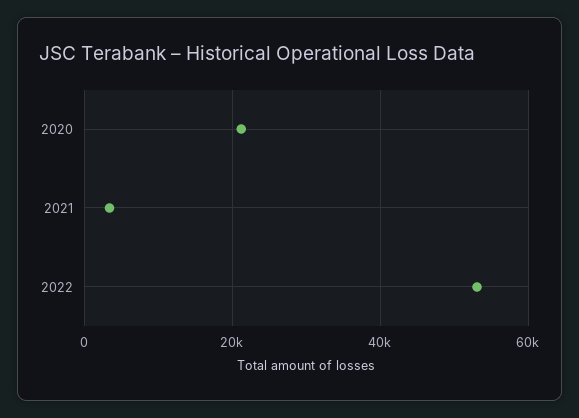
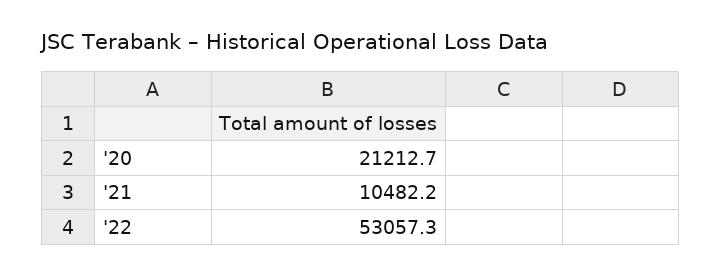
  {
    "2020": 21212.7,
-   "2021": 4000,
+   "2021": 10482.2,
    "2022": 53057.3
  }

